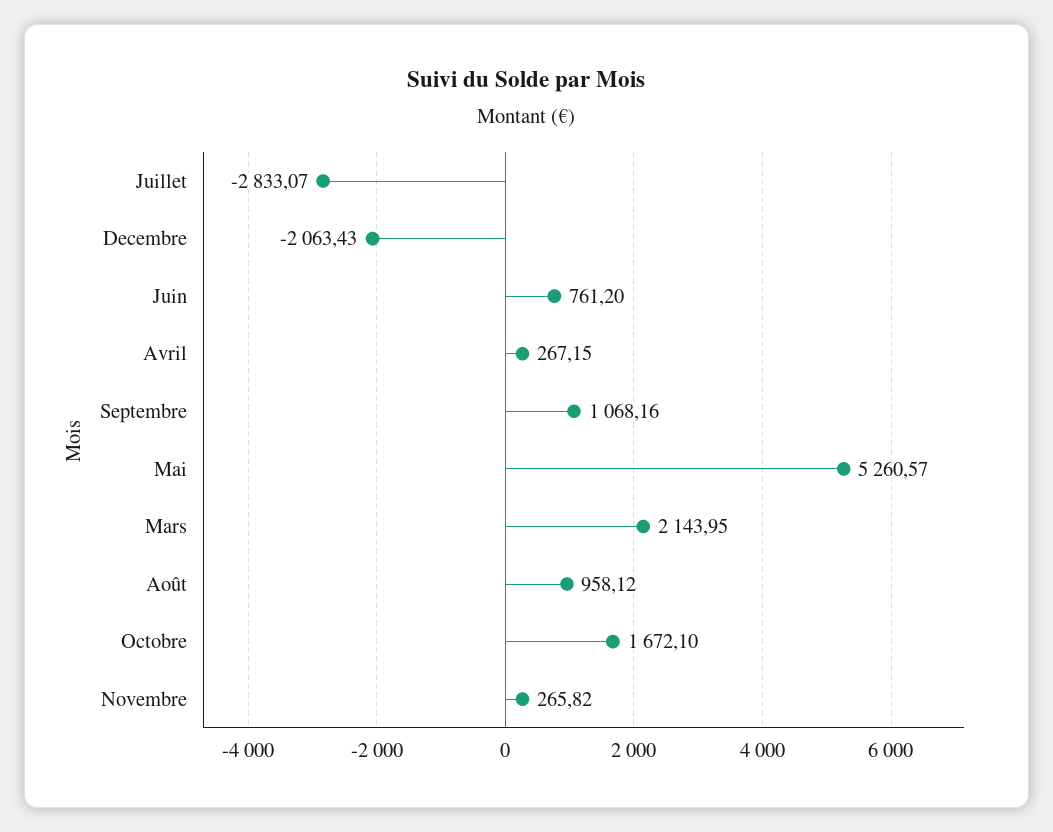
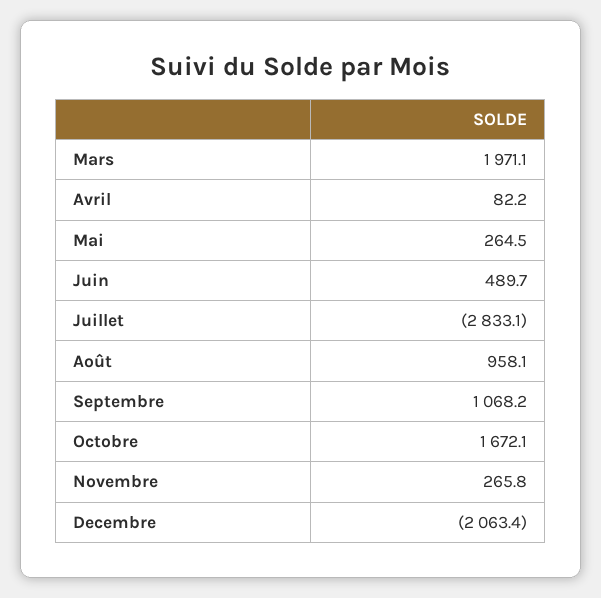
  {
    "Juillet": -2833.07,
    "Decembre": -2063.43,
-   "Juin": 761.2,
+   "Juin": 489.7,
-   "Avril": 267.15,
+   "Avril": 82.2,
    "Septembre": 1068.16,
-   "Mai": 5260.57,
+   "Mai": 264.5,
-   "Mars": 2143.95,
+   "Mars": 1971.1,
    "Août": 958.12,
    "Octobre": 1672.1,
    "Novembre": 265.82
  }

